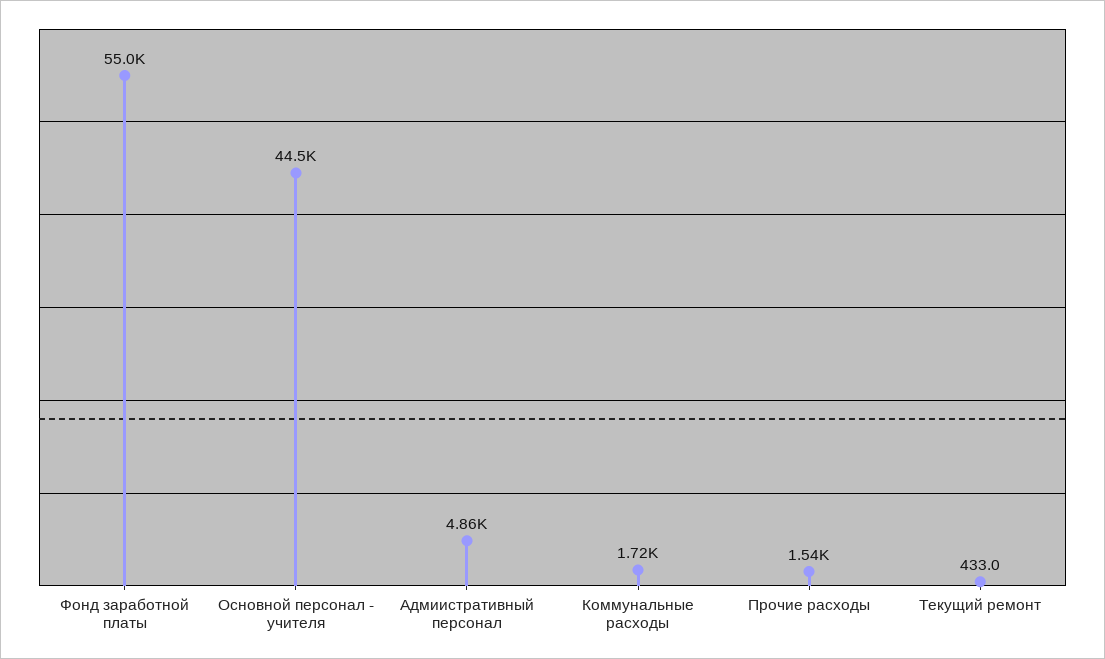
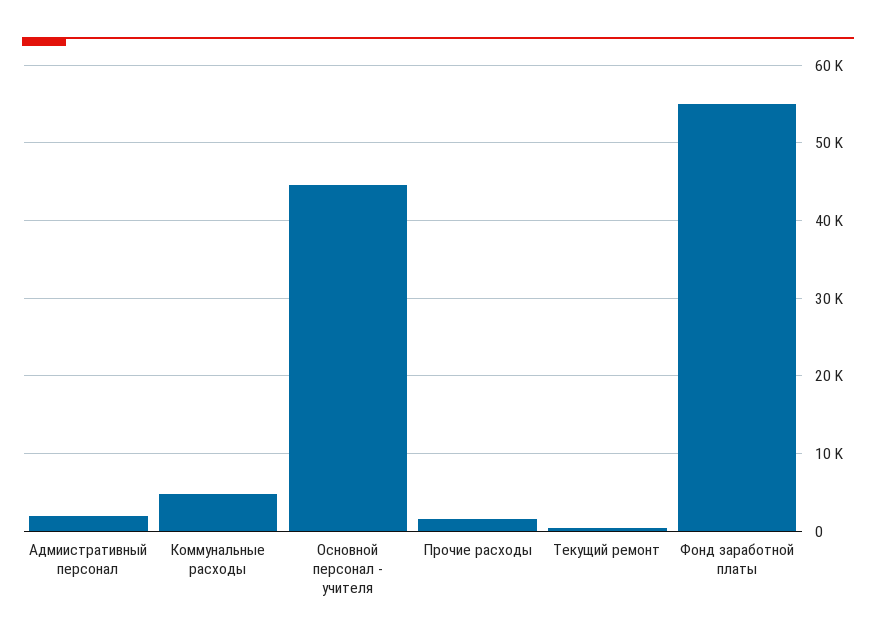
  {
    "Фонд заработной платы": 55000,
    "Основной персонал - учителя": 44500,
-   "Адмиистративный персонал": 4860,
+   "Адмиистративный персонал": 2000,
-   "Коммунальные расходы": 1720,
+   "Коммунальные расходы": 5000,
    "Прочие расходы": 1540,
    "Текущий ремонт": 433
  }

